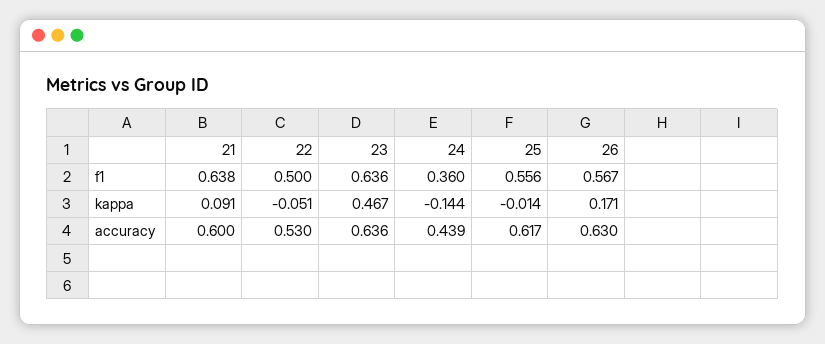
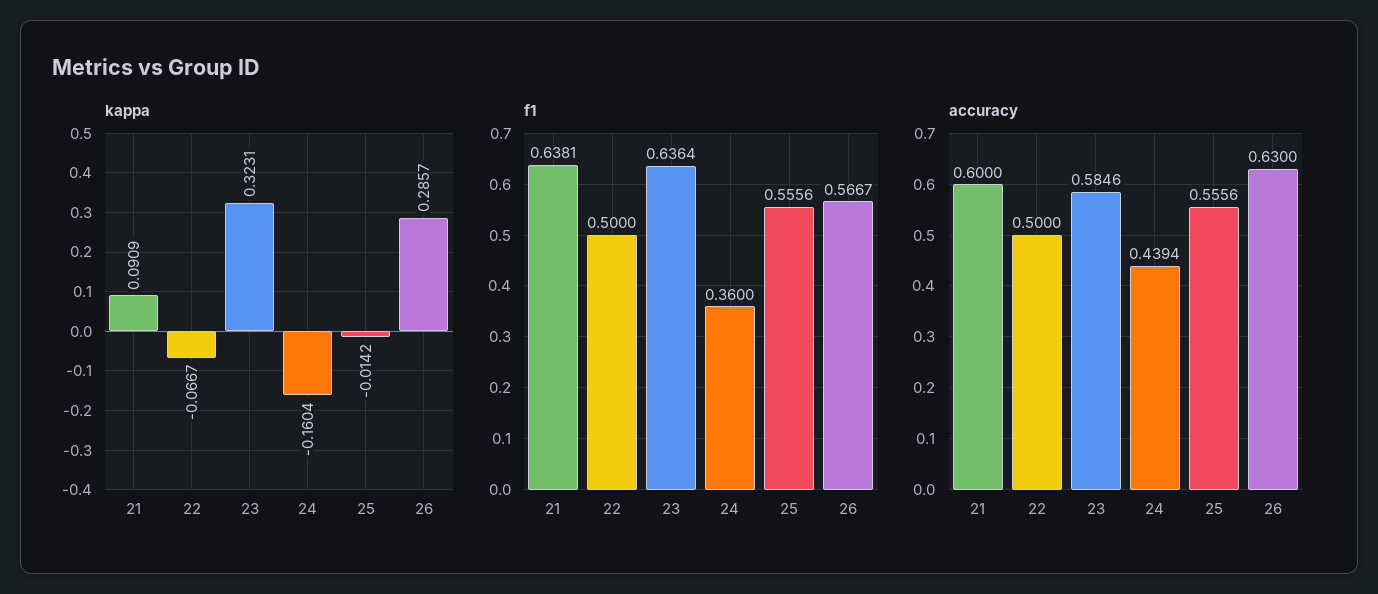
  {
    "f1": {
      "21": 0.6381,
      "22": 0.5,
      "23": 0.6364,
      "24": 0.36,
      "25": 0.5556,
      "26": 0.5667
    },
    "kappa": {
      "21": 0.0909,
-     "22": -0.051,
+     "22": -0.0667,
-     "23": 0.467,
+     "23": 0.3231,
-     "24": -0.144,
+     "24": -0.1604,
      "25": -0.0142,
-     "26": 0.171
+     "26": 0.2857
    },
    "accuracy": {
      "21": 0.6,
-     "22": 0.53,
+     "22": 0.5,
-     "23": 0.636,
+     "23": 0.5846,
      "24": 0.4394,
-     "25": 0.617,
+     "25": 0.5556,
      "26": 0.63
    }
  }

